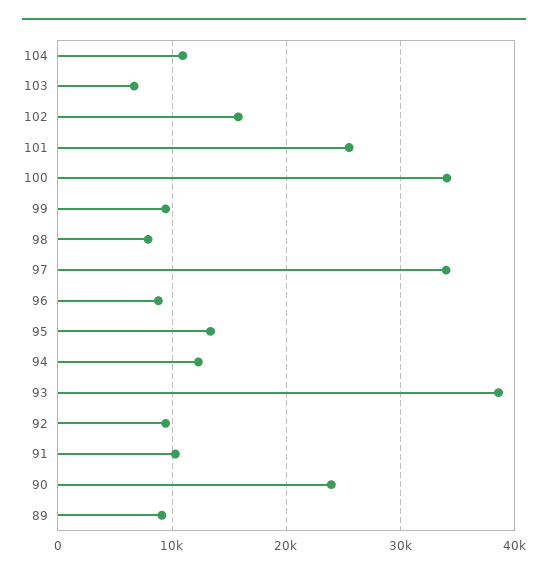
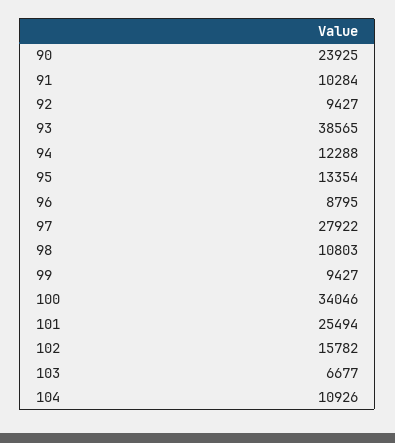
  {
    "104": 10926,
    "103": 6677,
    "102": 15782,
    "101": 25494,
    "100": 34046,
    "99": 9427,
-   "98": 8000,
+   "98": 10803,
-   "97": 34000,
+   "97": 27922,
    "96": 8795,
    "95": 13354,
    "94": 12288,
    "93": 38565,
    "92": 9427,
    "91": 10284,
-   "90": 23925,
+   "90": 23925
-   "89": 9000
  }

